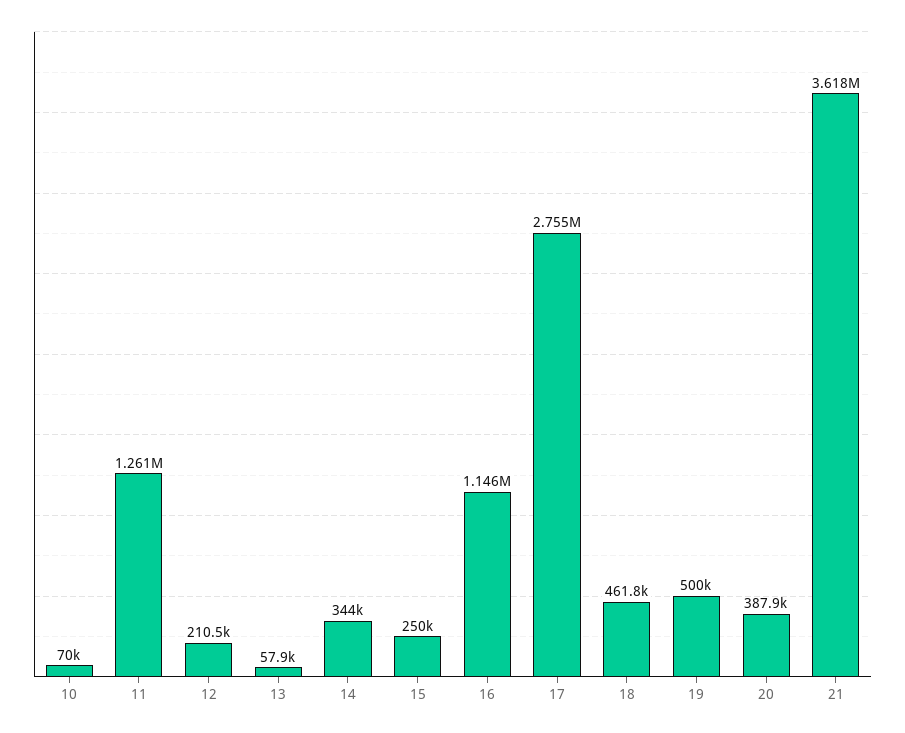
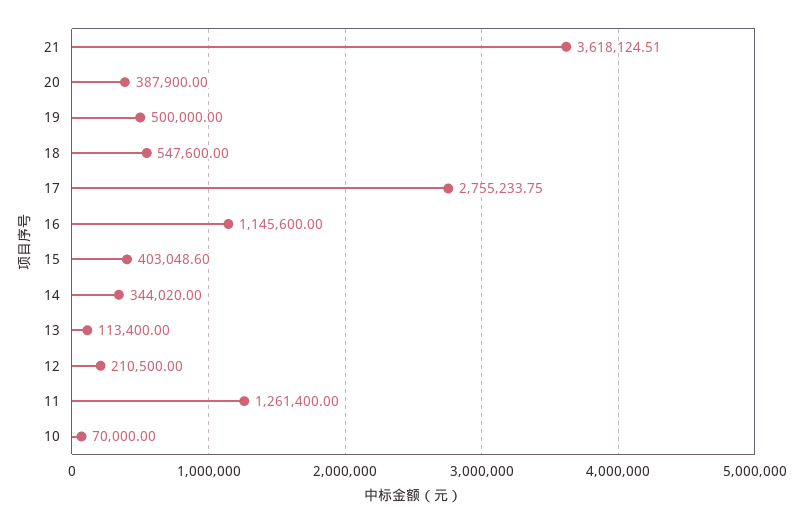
  {
    "10": 70000,
    "11": 1261400,
    "12": 210500,
-   "13": 57900,
+   "13": 113400,
    "14": 344020,
-   "15": 250000,
+   "15": 403048.6,
    "16": 1145600,
    "17": 2755233.75,
-   "18": 461800,
+   "18": 547600,
    "19": 500000,
    "20": 387900,
    "21": 3618124.51
  }

